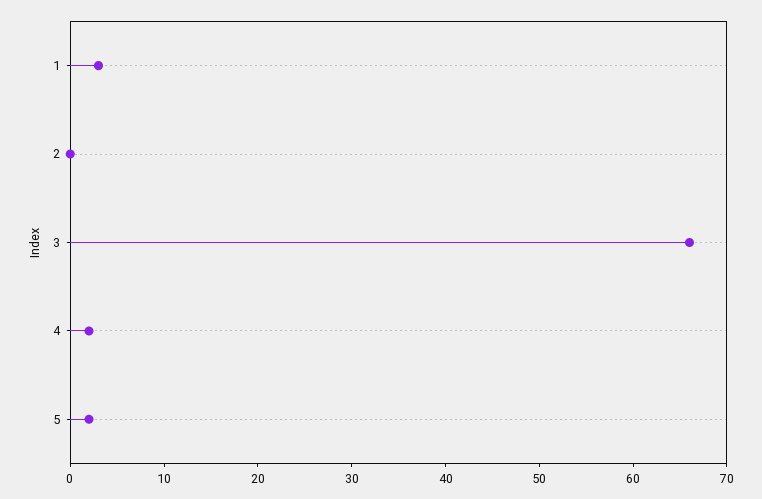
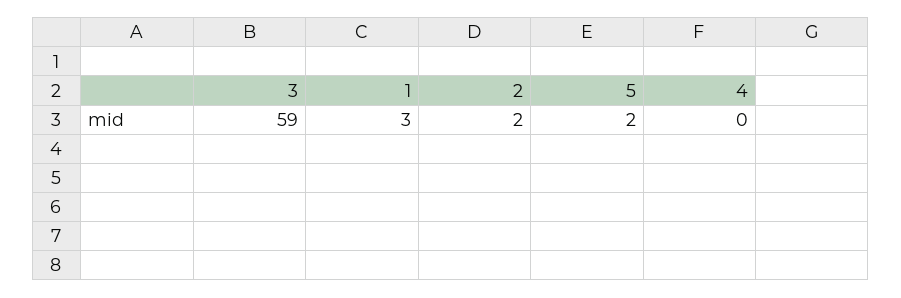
  {
    "1": 3,
-   "2": 0,
+   "2": 2,
-   "3": 66,
+   "3": 59,
-   "4": 2,
+   "4": 0,
    "5": 2
  }

